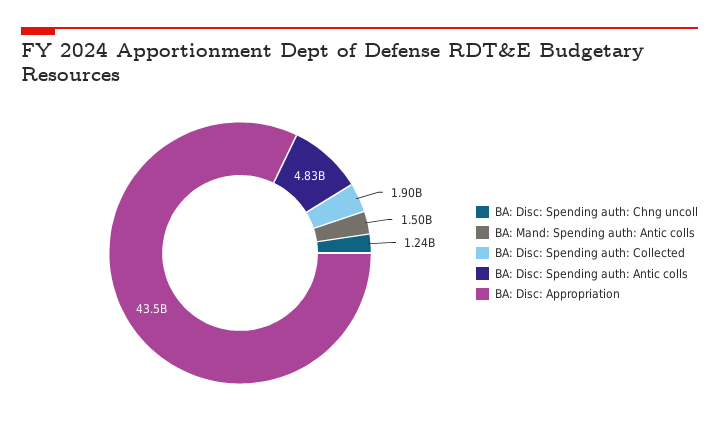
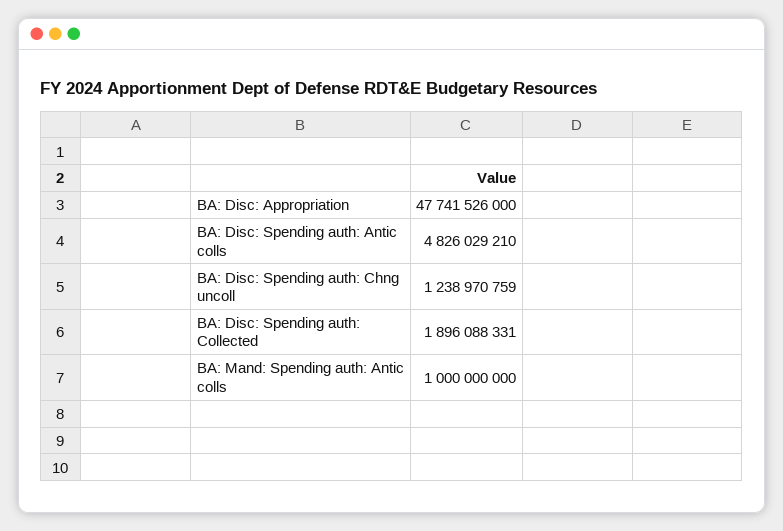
  {
    "BA: Disc: Spending auth: Chng uncoll": 1238970759,
-   "BA: Mand: Spending auth: Antic colls": 1500000000,
+   "BA: Mand: Spending auth: Antic colls": 1000000000,
    "BA: Disc: Spending auth: Collected": 1896088331,
    "BA: Disc: Spending auth: Antic colls": 4826029210,
-   "BA: Disc: Appropriation": 43500000000
+   "BA: Disc: Appropriation": 47741526000
  }

